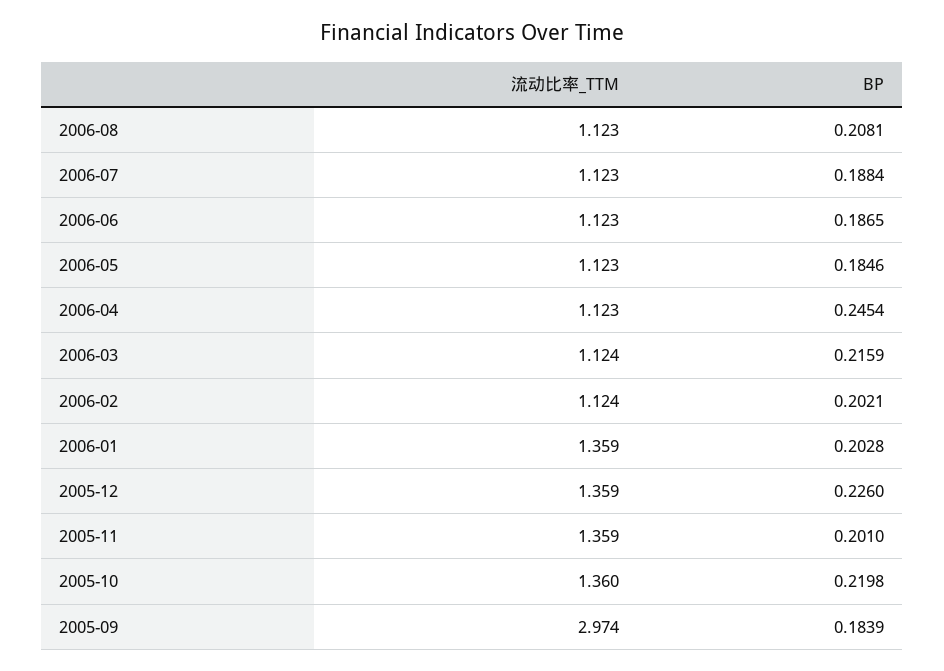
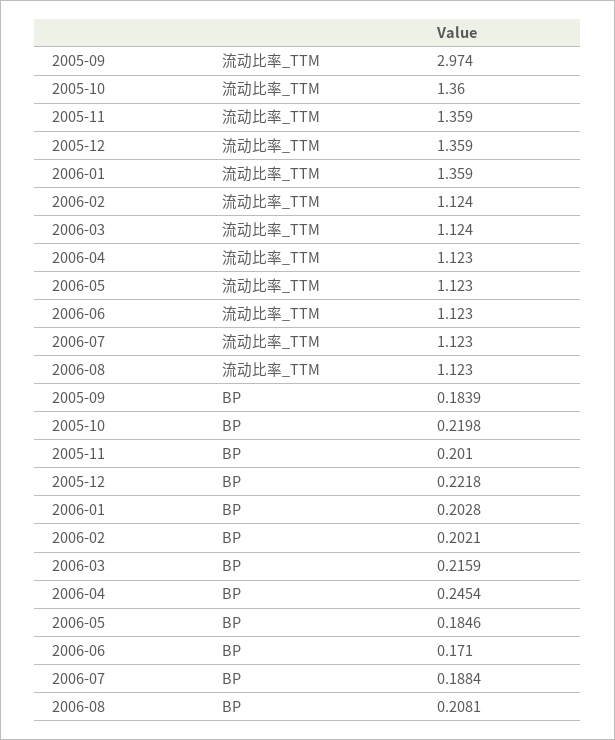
  {
    "流动比率_TTM": {
      "2006-08": 1.123,
      "2006-07": 1.123,
      "2006-06": 1.123,
      "2006-05": 1.123,
      "2006-04": 1.123,
      "2006-03": 1.124,
      "2006-02": 1.124,
      "2006-01": 1.359,
      "2005-12": 1.359,
      "2005-11": 1.359,
      "2005-10": 1.36,
      "2005-09": 2.974
    },
    "BP": {
      "2006-08": 0.2081,
      "2006-07": 0.1884,
-     "2006-06": 0.1865,
+     "2006-06": 0.171,
      "2006-05": 0.1846,
      "2006-04": 0.2454,
      "2006-03": 0.2159,
      "2006-02": 0.2021,
      "2006-01": 0.2028,
-     "2005-12": 0.226,
+     "2005-12": 0.2218,
      "2005-11": 0.201,
      "2005-10": 0.2198,
      "2005-09": 0.1839
    }
  }

